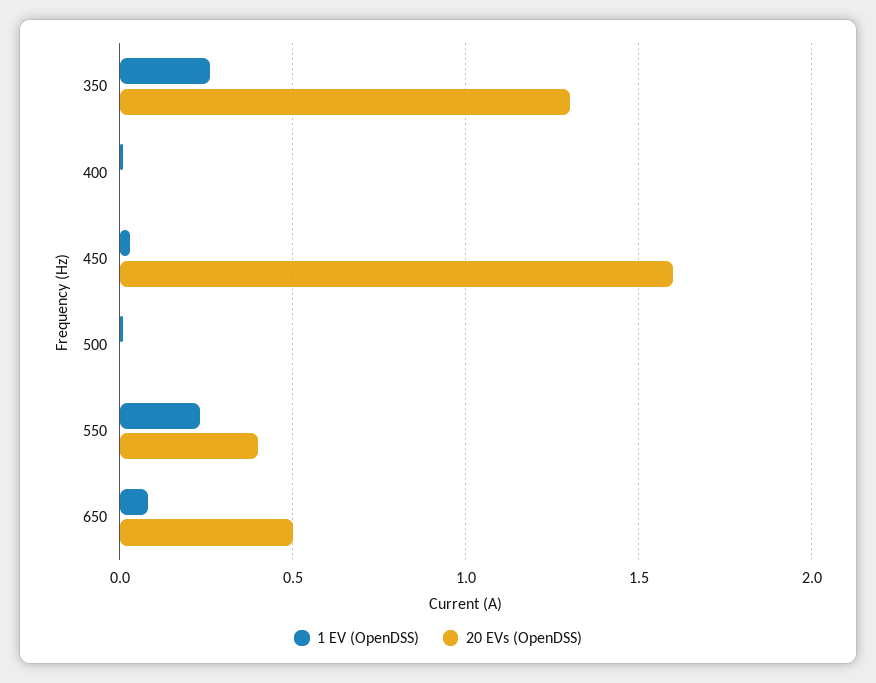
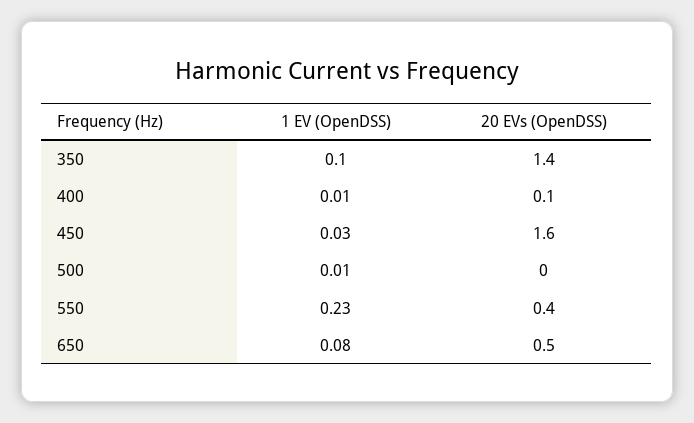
  {
    "1 EV (OpenDSS)": {
-     "350": 0.25,
+     "350": 0.1,
      "400": 0.01,
      "450": 0.03,
      "500": 0.01,
      "550": 0.23,
      "650": 0.08
    },
    "20 EVs (OpenDSS)": {
-     "350": 1.3,
+     "350": 1.4,
-     "400": 0,
+     "400": 0.1,
      "450": 1.6,
      "500": 0,
      "550": 0.4,
      "650": 0.5
    }
  }

